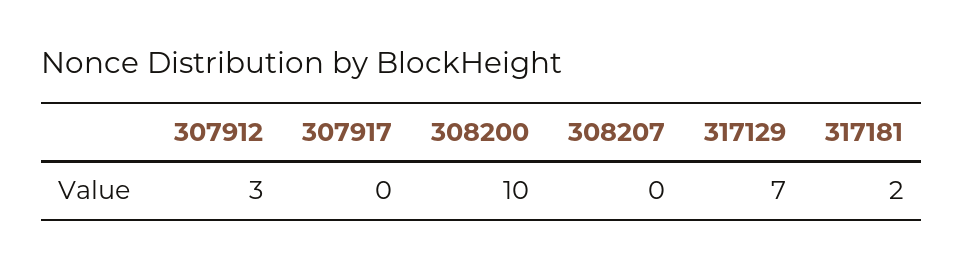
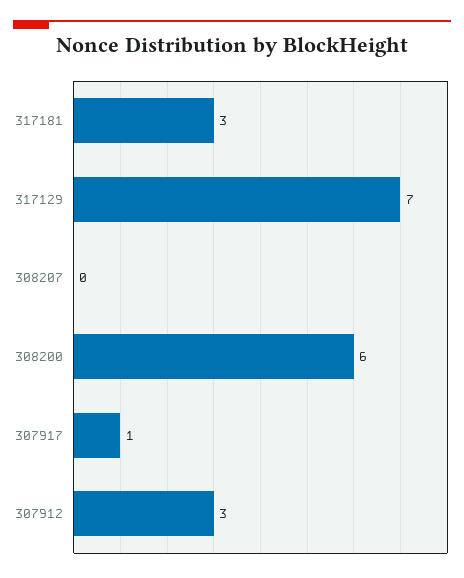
  {
    "307912": 3,
-   "307917": 0,
+   "307917": 1,
-   "308200": 10,
+   "308200": 6,
    "308207": 0,
    "317129": 7,
-   "317181": 2
+   "317181": 3
  }

